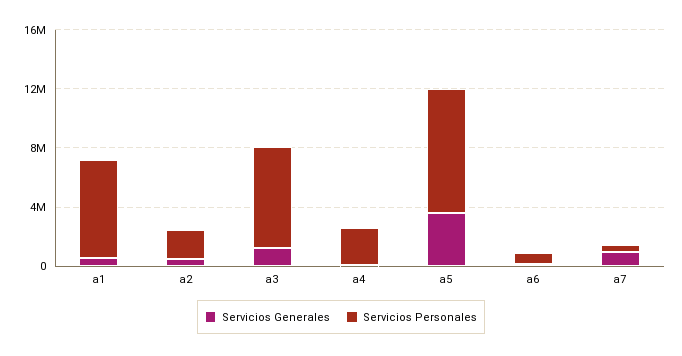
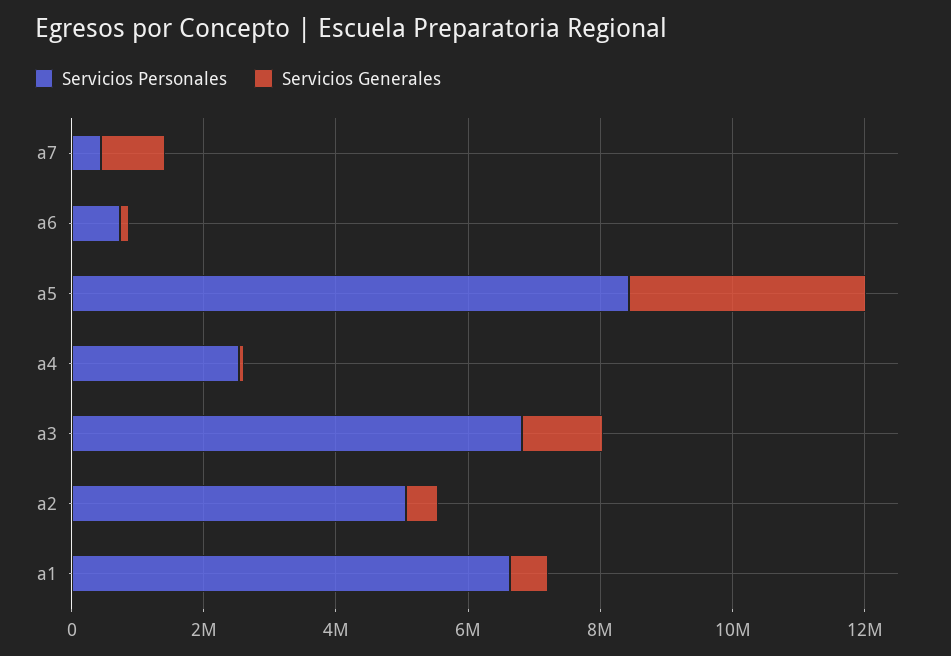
  {
    "Servicios Generales": {
      "a1": 500000,
      "a2": 500000,
      "a3": 1000000,
      "a4": 0,
      "a5": 3500000,
      "a6": 0,
      "a7": 1000000
    },
    "Servicios Personales": {
      "a1": 6500000,
-     "a2": 2000000,
+     "a2": 5000000,
      "a3": 7000000,
      "a4": 2500000,
      "a5": 8500000,
      "a6": 500000,
      "a7": 500000
    }
  }

